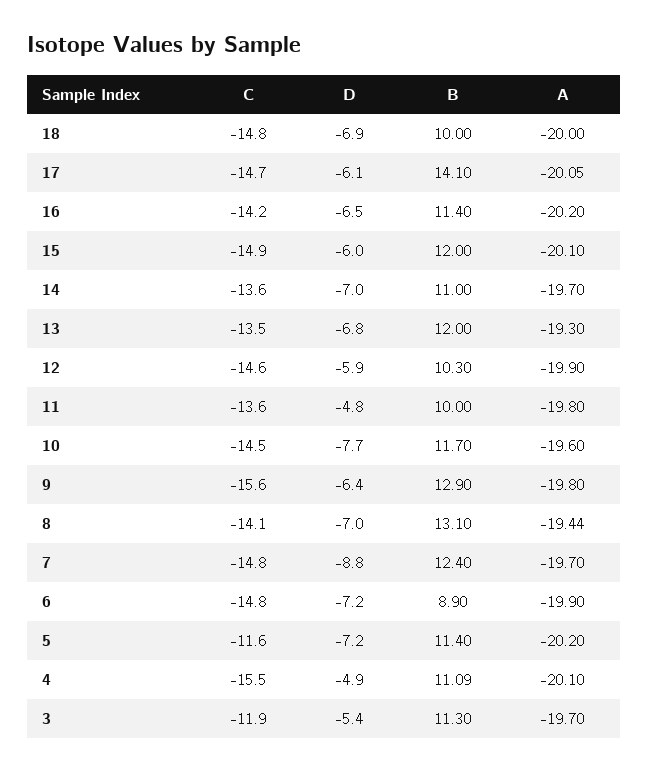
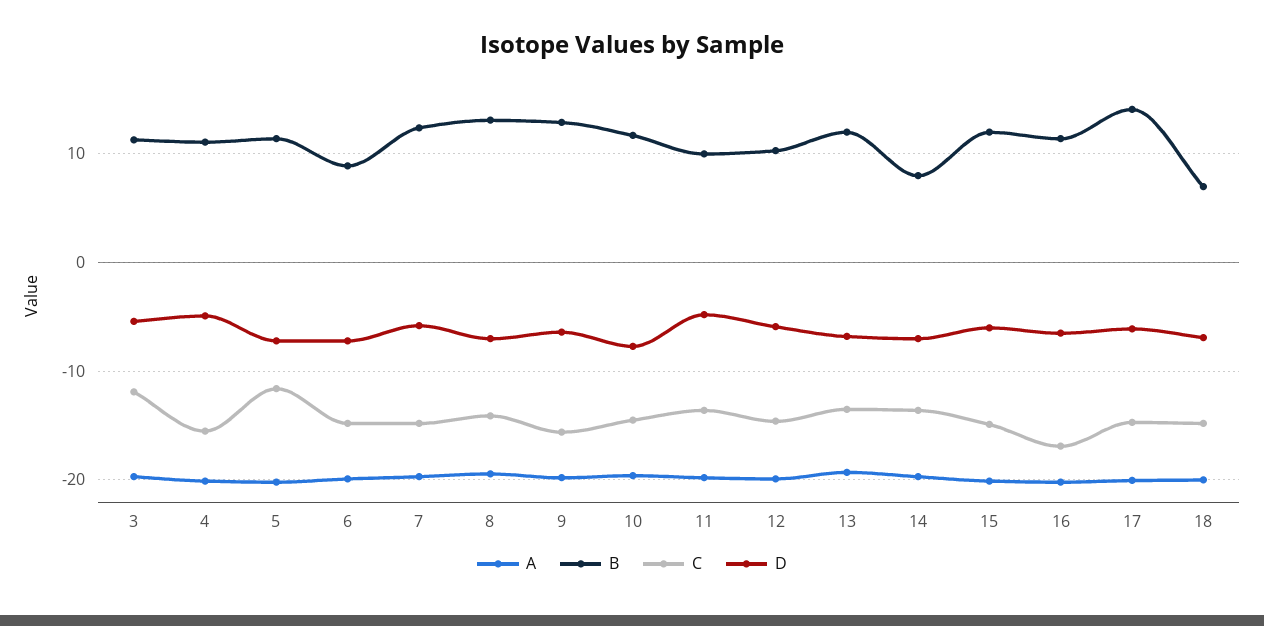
  {
    "C": {
      "18": -14.8,
      "17": -14.7,
-     "16": -14.2,
+     "16": -17,
      "15": -14.9,
      "14": -13.6,
      "13": -13.5,
      "12": -14.6,
      "11": -13.6,
      "10": -14.5,
      "9": -15.6,
      "8": -14.1,
      "7": -14.8,
      "6": -14.8,
      "5": -11.6,
      "4": -15.5,
      "3": -11.9
    },
    "D": {
      "18": -6.9,
      "17": -6.1,
      "16": -6.5,
      "15": -6,
      "14": -7,
      "13": -6.8,
      "12": -5.9,
      "11": -4.8,
      "10": -7.7,
      "9": -6.4,
      "8": -7,
-     "7": -8.8,
+     "7": -6,
      "6": -7.2,
      "5": -7.2,
      "4": -4.9,
      "3": -5.4
    },
    "B": {
-     "18": 10,
+     "18": 7,
      "17": 14.1,
      "16": 11.4,
      "15": 12,
-     "14": 11,
+     "14": 8,
      "13": 12,
      "12": 10.3,
      "11": 10,
      "10": 11.7,
      "9": 12.9,
      "8": 13.1,
      "7": 12.4,
      "6": 8.9,
      "5": 11.4,
      "4": 11.09,
      "3": 11.3
    },
    "A": {
      "18": -20,
      "17": -20.05,
      "16": -20.2,
      "15": -20.1,
      "14": -19.7,
      "13": -19.3,
      "12": -19.9,
      "11": -19.8,
      "10": -19.6,
      "9": -19.8,
      "8": -19.44,
      "7": -19.7,
      "6": -19.9,
      "5": -20.2,
      "4": -20.1,
      "3": -19.7
    }
  }

